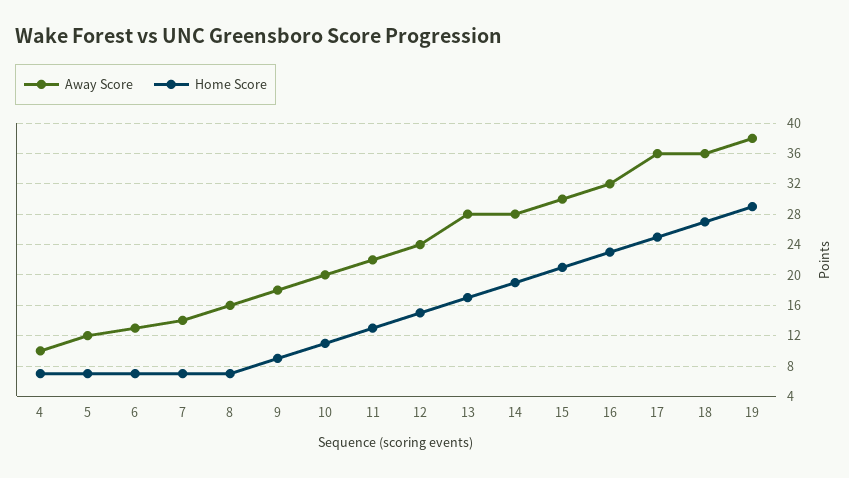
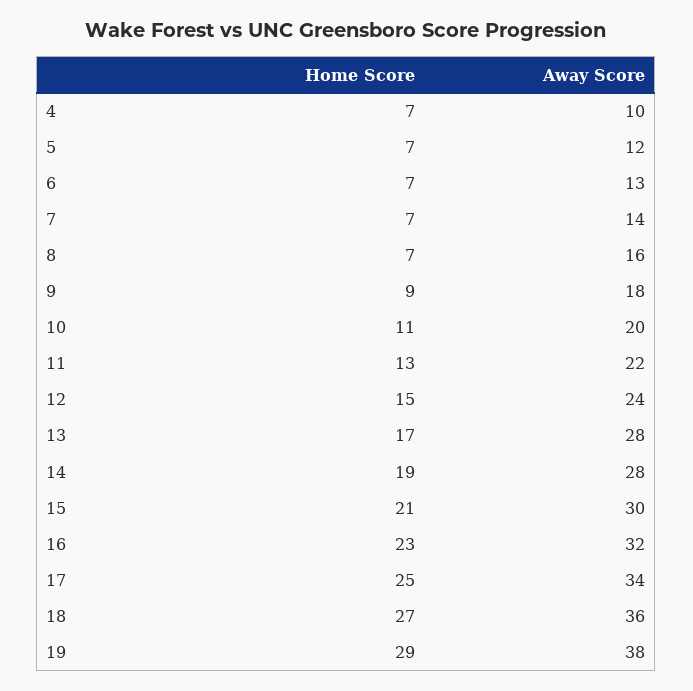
  {
    "Away Score": {
      "4": 10,
      "5": 12,
      "6": 13,
      "7": 14,
      "8": 16,
      "9": 18,
      "10": 20,
      "11": 22,
      "12": 24,
      "13": 28,
      "14": 28,
      "15": 30,
      "16": 32,
-     "17": 36,
+     "17": 34,
      "18": 36,
      "19": 38
    },
    "Home Score": {
      "4": 7,
      "5": 7,
      "6": 7,
      "7": 7,
      "8": 7,
      "9": 9,
      "10": 11,
      "11": 13,
      "12": 15,
      "13": 17,
      "14": 19,
      "15": 21,
      "16": 23,
      "17": 25,
      "18": 27,
      "19": 29
    }
  }

